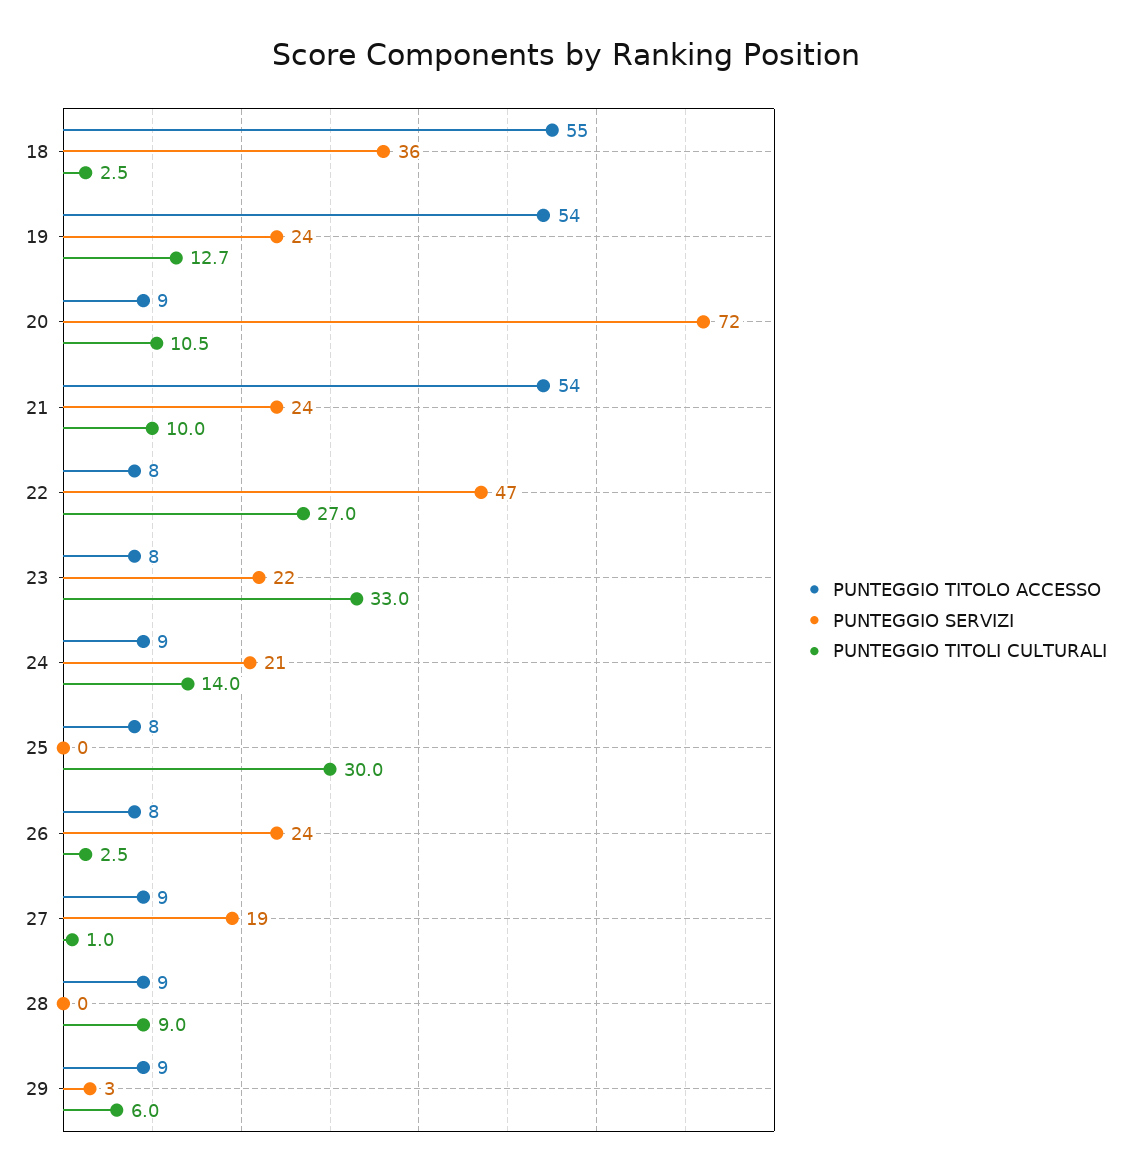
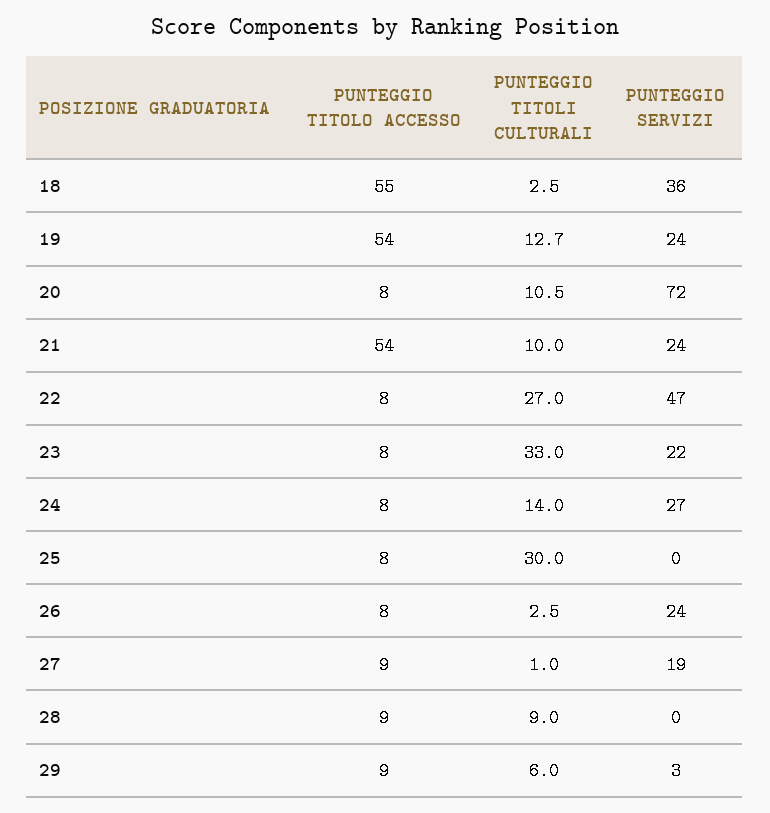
  {
    "PUNTEGGIO TITOLO ACCESSO": {
      "18": 55,
      "19": 54,
-     "20": 9,
+     "20": 8,
      "21": 54,
      "22": 8,
      "23": 8,
-     "24": 9,
+     "24": 8,
      "25": 8,
      "26": 8,
      "27": 9,
      "28": 9,
      "29": 9
    },
    "PUNTEGGIO SERVIZI": {
      "18": 36,
      "19": 24,
      "20": 72,
      "21": 24,
      "22": 47,
      "23": 22,
-     "24": 21,
+     "24": 27,
      "25": 0,
      "26": 24,
      "27": 19,
      "28": 0,
      "29": 3
    },
    "PUNTEGGIO TITOLI CULTURALI": {
      "18": 2.5,
      "19": 12.7,
      "20": 10.5,
      "21": 10,
      "22": 27,
      "23": 33,
      "24": 14,
      "25": 30,
      "26": 2.5,
      "27": 1,
      "28": 9,
      "29": 6
    }
  }

